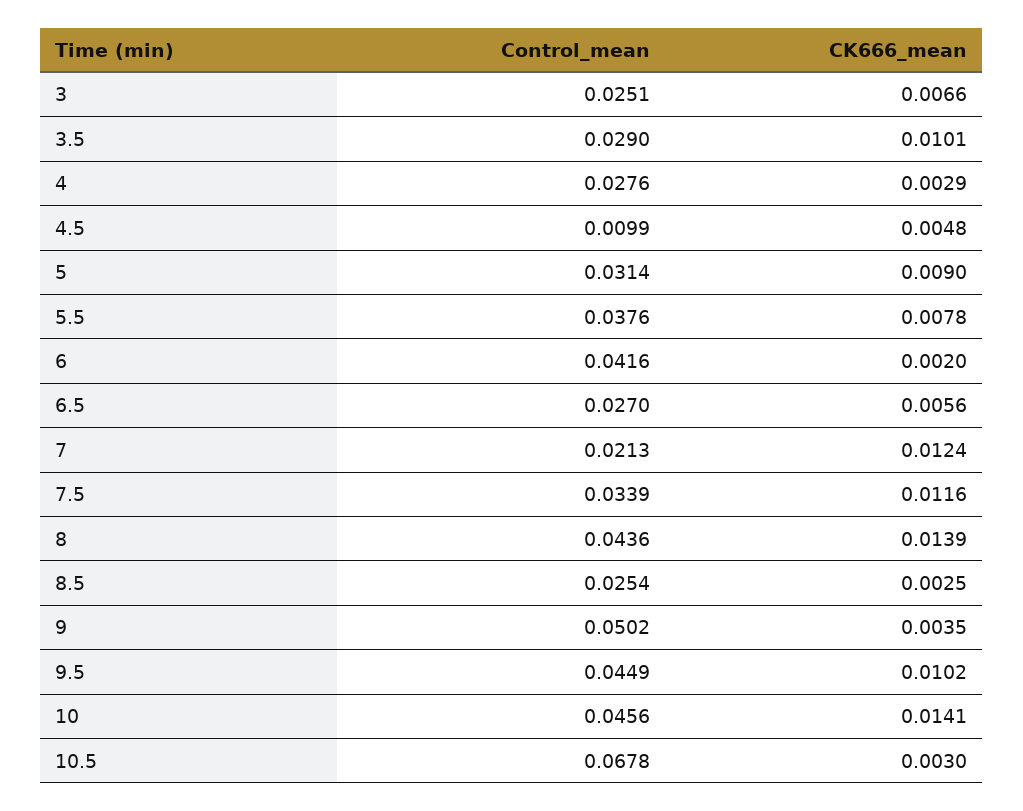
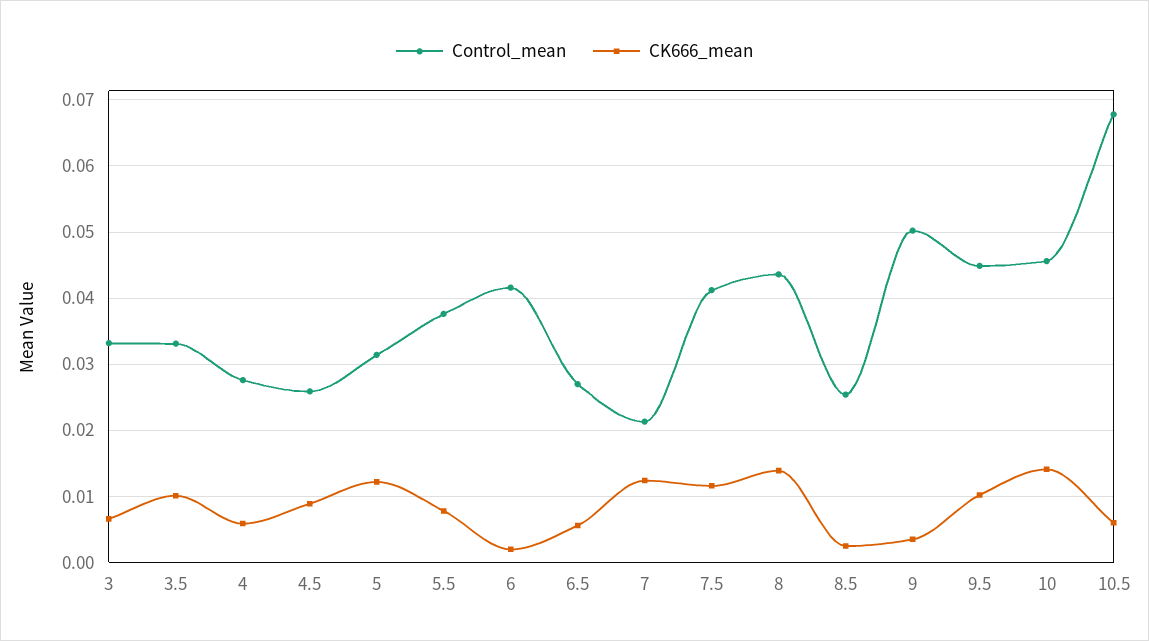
  {
    "Control_mean": {
-     "3": 0.0251,
+     "3": 0.033,
-     "3.5": 0.029,
+     "3.5": 0.033,
      "4": 0.0276,
-     "4.5": 0.0099,
+     "4.5": 0.026,
      "5": 0.0314,
      "5.5": 0.0376,
      "6": 0.0416,
      "6.5": 0.027,
      "7": 0.0213,
-     "7.5": 0.0339,
+     "7.5": 0.041,
      "8": 0.0436,
      "8.5": 0.0254,
      "9": 0.0502,
      "9.5": 0.0449,
      "10": 0.0456,
      "10.5": 0.0678
    },
    "CK666_mean": {
      "3": 0.0066,
      "3.5": 0.0101,
-     "4": 0.0029,
+     "4": 0.006,
-     "4.5": 0.0048,
+     "4.5": 0.009,
-     "5": 0.009,
+     "5": 0.012,
      "5.5": 0.0078,
      "6": 0.002,
      "6.5": 0.0056,
      "7": 0.0124,
      "7.5": 0.0116,
      "8": 0.0139,
      "8.5": 0.0025,
      "9": 0.0035,
      "9.5": 0.0102,
      "10": 0.0141,
-     "10.5": 0.003
+     "10.5": 0.006
    }
  }

